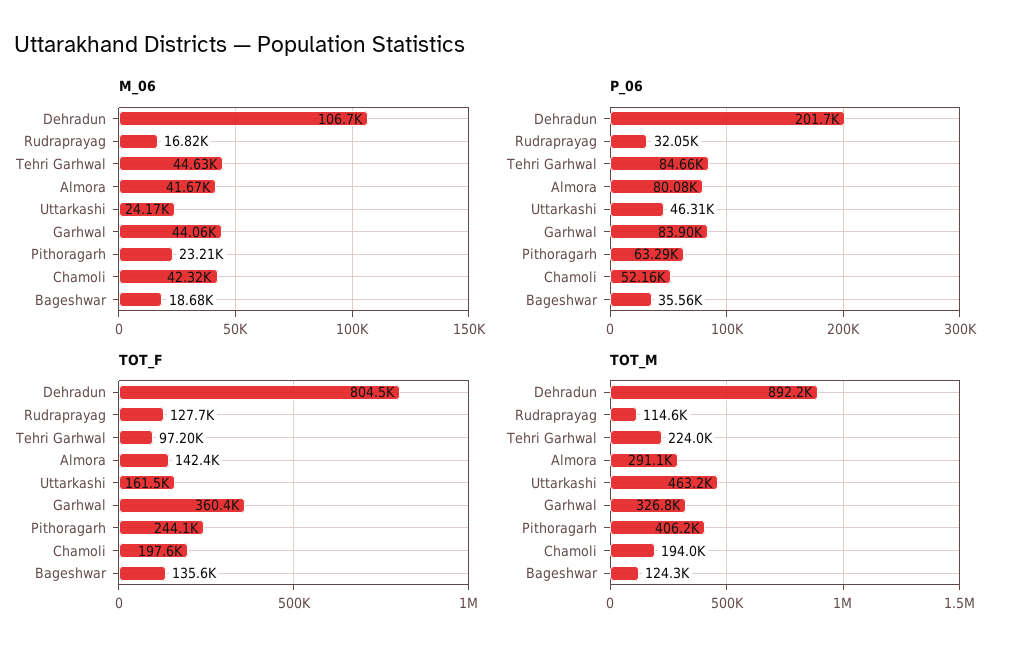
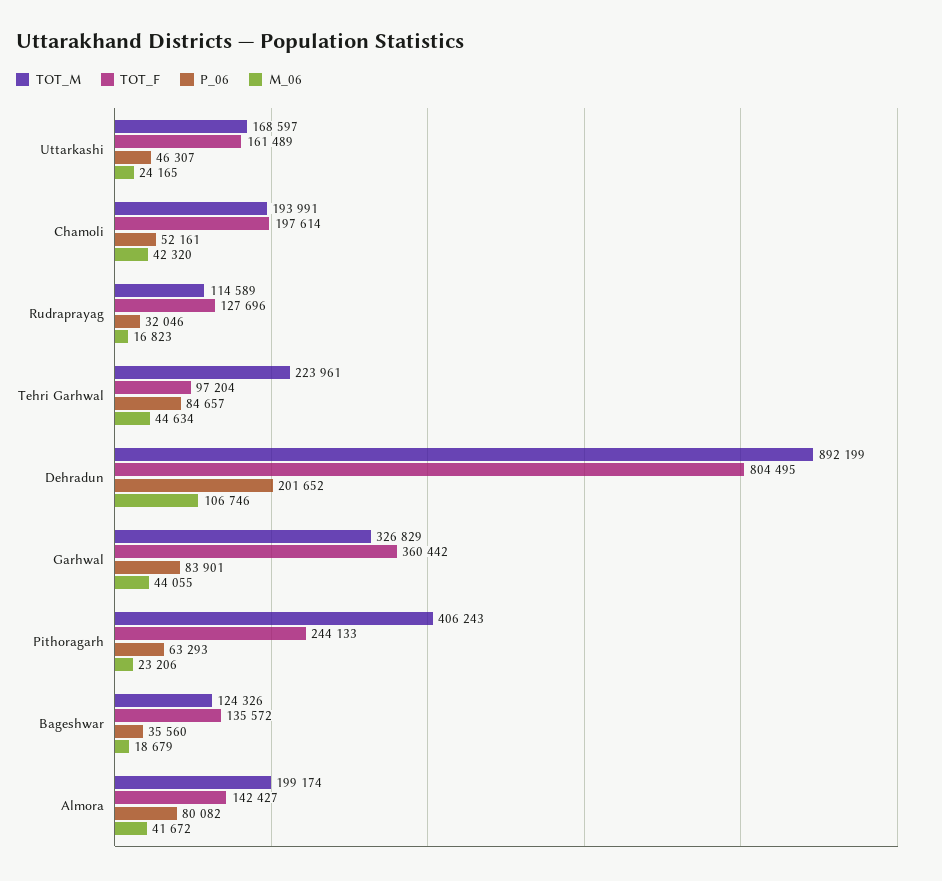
  {
    "M_06": {
      "Dehradun": 106746,
      "Rudraprayag": 16823,
      "Tehri Garhwal": 44634,
      "Almora": 41672,
      "Uttarkashi": 24165,
      "Garhwal": 44055,
      "Pithoragarh": 23206,
      "Chamoli": 42320,
      "Bageshwar": 18679
    },
    "P_06": {
      "Dehradun": 201652,
      "Rudraprayag": 32046,
      "Tehri Garhwal": 84657,
      "Almora": 80082,
      "Uttarkashi": 46307,
      "Garhwal": 83901,
      "Pithoragarh": 63293,
      "Chamoli": 52161,
      "Bageshwar": 35560
    },
    "TOT_F": {
      "Dehradun": 804495,
      "Rudraprayag": 127696,
      "Tehri Garhwal": 97204,
      "Almora": 142427,
      "Uttarkashi": 161489,
      "Garhwal": 360442,
      "Pithoragarh": 244133,
      "Chamoli": 197614,
      "Bageshwar": 135572
    },
    "TOT_M": {
      "Dehradun": 892199,
      "Rudraprayag": 114589,
      "Tehri Garhwal": 223961,
-     "Almora": 291100,
+     "Almora": 199174,
-     "Uttarkashi": 463200,
+     "Uttarkashi": 168597,
      "Garhwal": 326829,
      "Pithoragarh": 406243,
      "Chamoli": 193991,
      "Bageshwar": 124326
    }
  }

